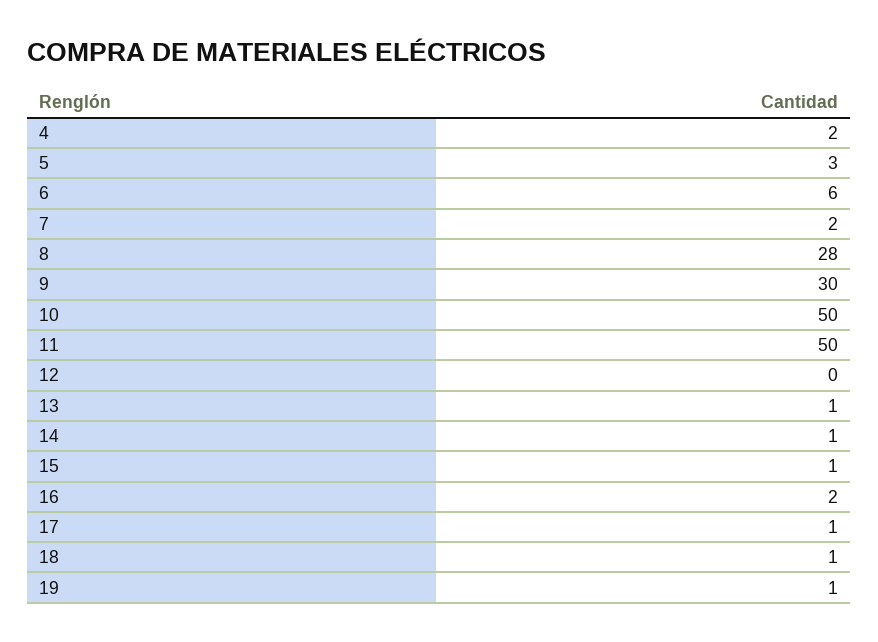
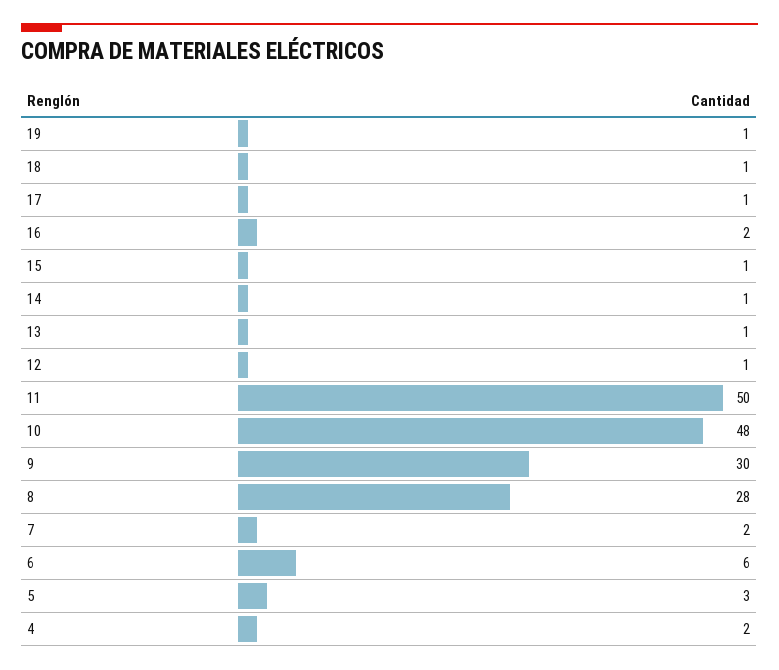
  {
    "4": 2,
    "5": 3,
    "6": 6,
    "7": 2,
    "8": 28,
    "9": 30,
-   "10": 50,
+   "10": 48,
    "11": 50,
-   "12": 0,
+   "12": 1,
    "13": 1,
    "14": 1,
    "15": 1,
    "16": 2,
    "17": 1,
    "18": 1,
    "19": 1
  }

